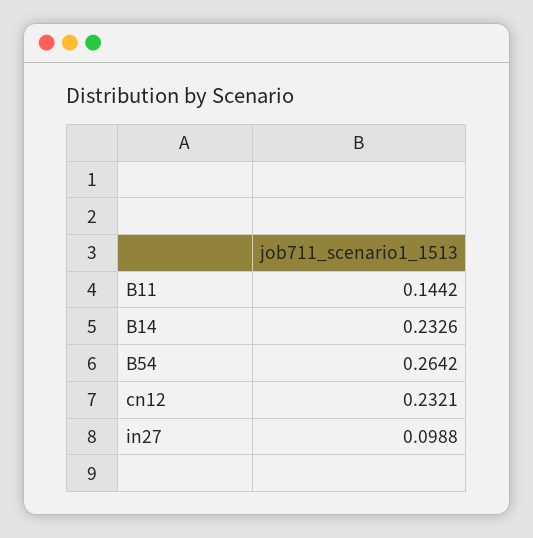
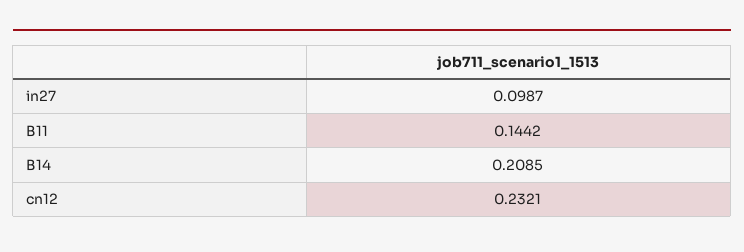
  {
    "B11": 0.1442,
-   "B14": 0.2326,
+   "B14": 0.2085,
-   "B54": 0.2642,
    "cn12": 0.2321,
-   "in27": 0.0988
+   "in27": 0.0987
  }

